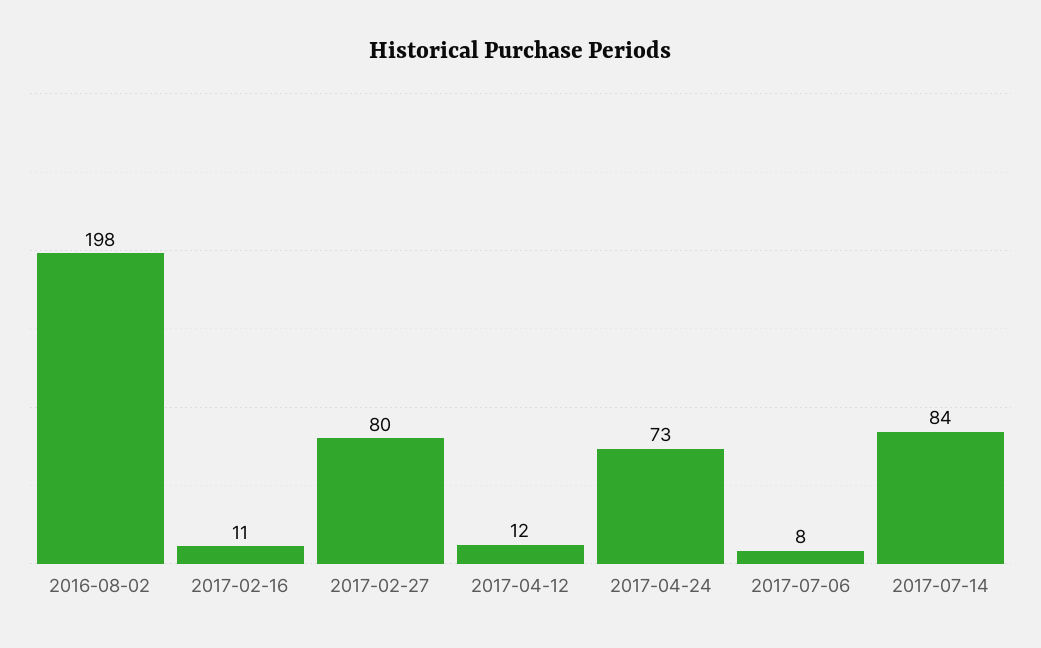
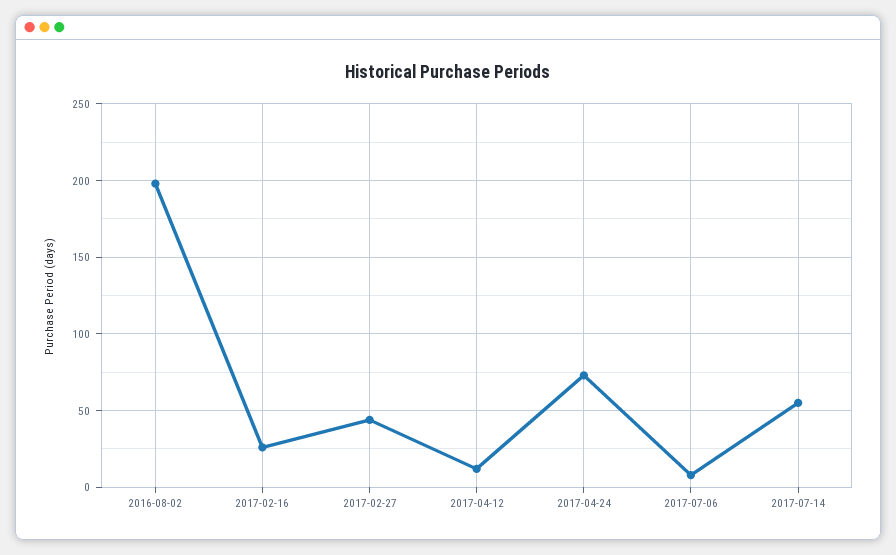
  {
    "2016-08-02": 198,
-   "2017-02-16": 11,
+   "2017-02-16": 25,
-   "2017-02-27": 80,
+   "2017-02-27": 45,
    "2017-04-12": 12,
    "2017-04-24": 73,
    "2017-07-06": 8,
-   "2017-07-14": 84
+   "2017-07-14": 55
  }

